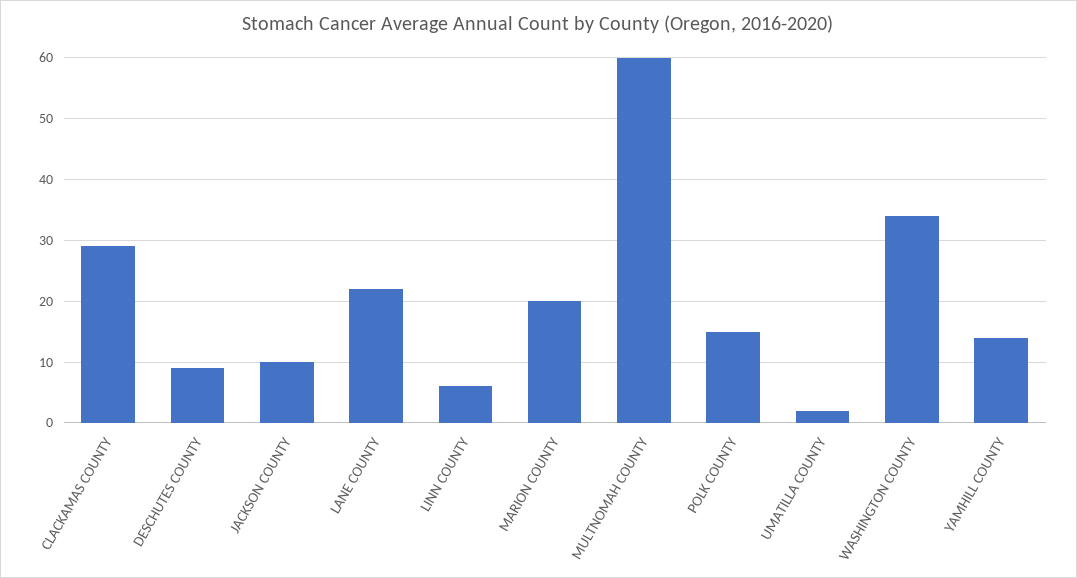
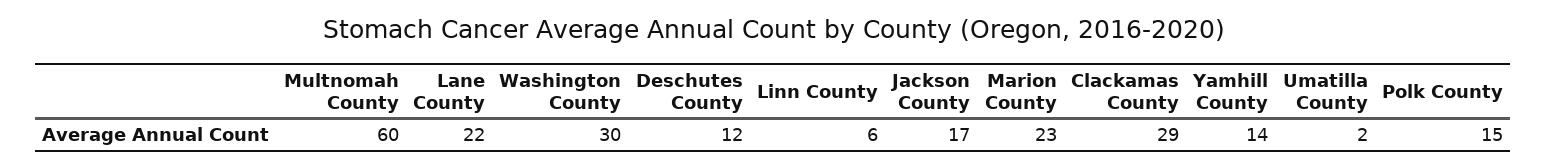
  {
    "CLACKAMAS COUNTY": 29,
-   "DESCHUTES COUNTY": 9,
+   "DESCHUTES COUNTY": 12,
-   "JACKSON COUNTY": 10,
+   "JACKSON COUNTY": 17,
    "LANE COUNTY": 22,
    "LINN COUNTY": 6,
-   "MARION COUNTY": 20,
+   "MARION COUNTY": 23,
    "MULTNOMAH COUNTY": 60,
    "POLK COUNTY": 15,
    "UMATILLA COUNTY": 2,
-   "WASHINGTON COUNTY": 34,
+   "WASHINGTON COUNTY": 30,
    "YAMHILL COUNTY": 14
  }

